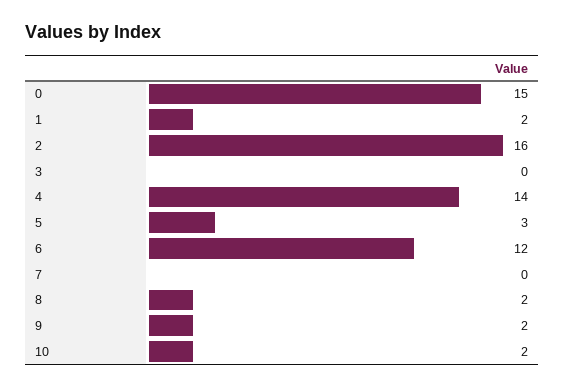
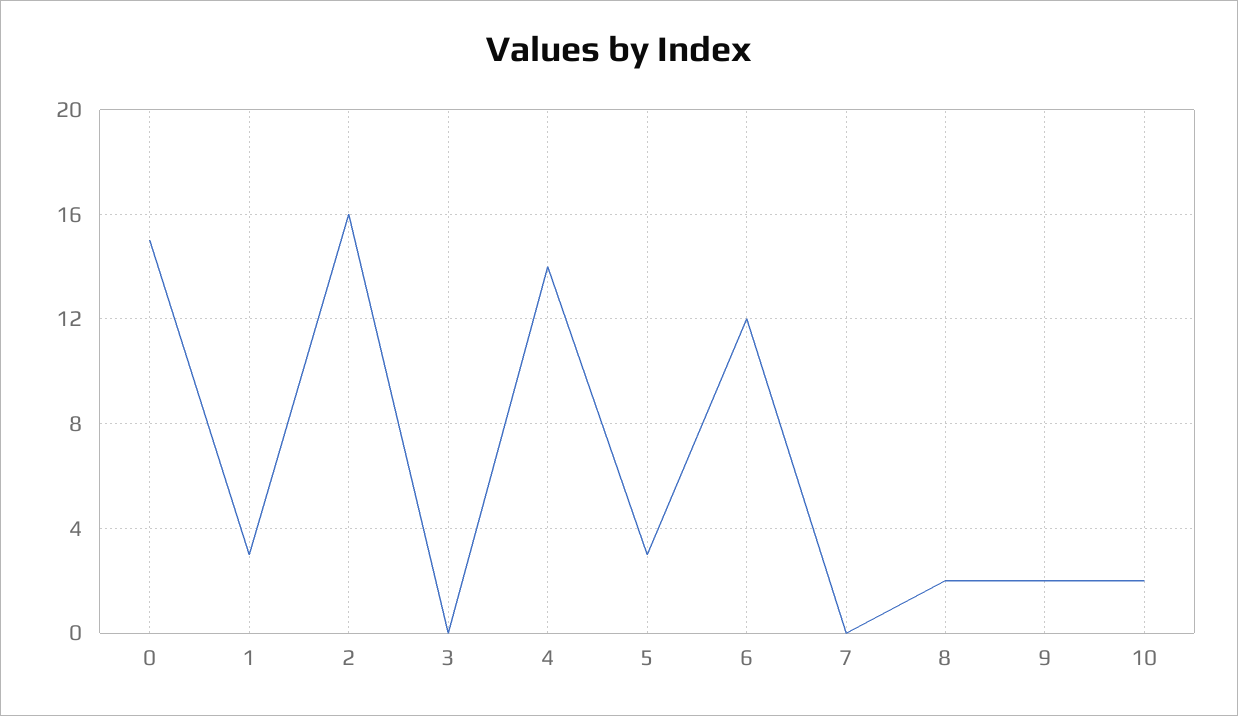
  {
    "0": 15,
-   "1": 2,
+   "1": 3,
    "2": 16,
    "3": 0,
    "4": 14,
    "5": 3,
    "6": 12,
    "7": 0,
    "8": 2,
    "9": 2,
    "10": 2
  }

